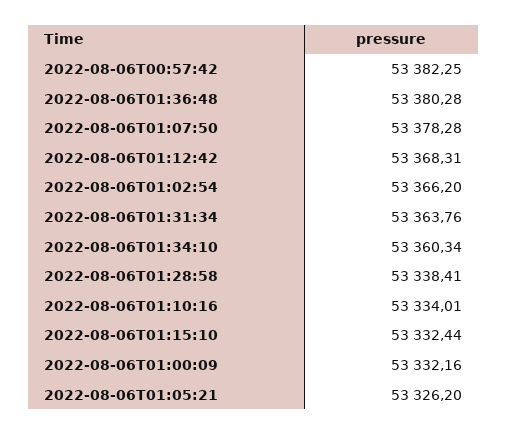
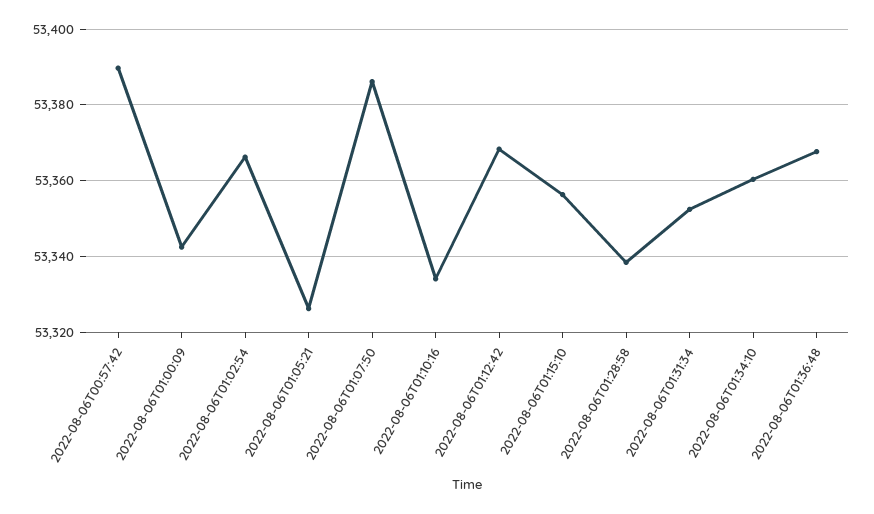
  {
-   "2022-08-06T00:57:42": 53382.25,
+   "2022-08-06T00:57:42": 53390,
-   "2022-08-06T01:36:48": 53380.28,
+   "2022-08-06T01:36:48": 53368,
-   "2022-08-06T01:07:50": 53378.28,
+   "2022-08-06T01:07:50": 53386,
    "2022-08-06T01:12:42": 53368.31,
    "2022-08-06T01:02:54": 53366.2,
-   "2022-08-06T01:31:34": 53363.76,
+   "2022-08-06T01:31:34": 53352,
    "2022-08-06T01:34:10": 53360.34,
    "2022-08-06T01:28:58": 53338.41,
    "2022-08-06T01:10:16": 53334.01,
-   "2022-08-06T01:15:10": 53332.44,
+   "2022-08-06T01:15:10": 53356,
-   "2022-08-06T01:00:09": 53332.16,
+   "2022-08-06T01:00:09": 53342,
    "2022-08-06T01:05:21": 53326.2
  }

